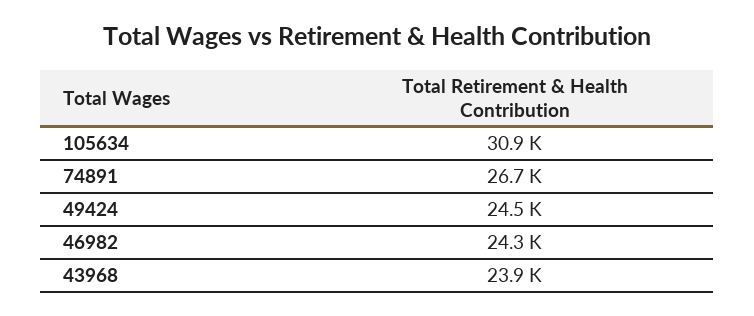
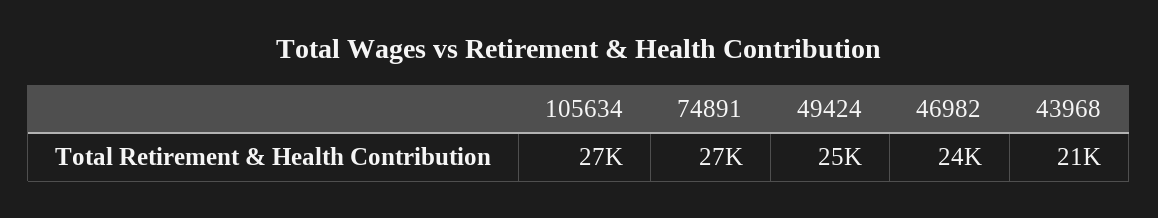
  {
-   "105634": 30900,
+   "105634": 27000,
    "74891": 26700,
    "49424": 24500,
    "46982": 24300,
-   "43968": 23900
+   "43968": 21000
  }

